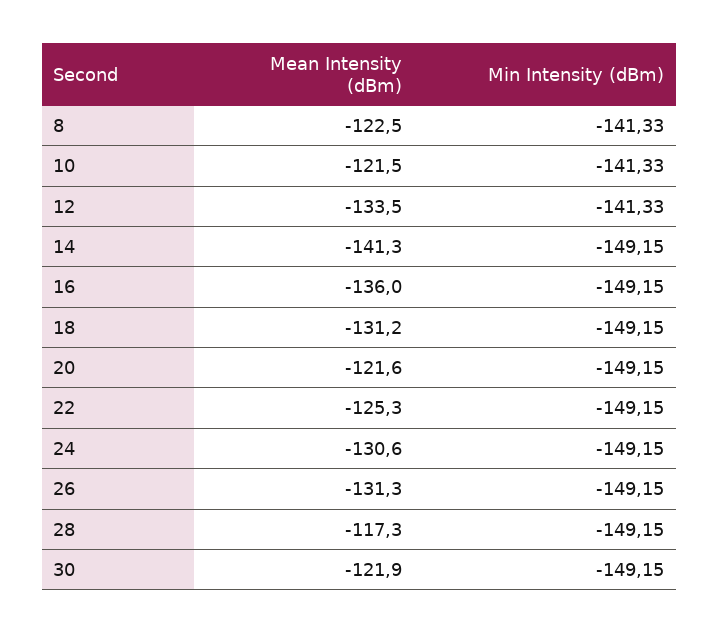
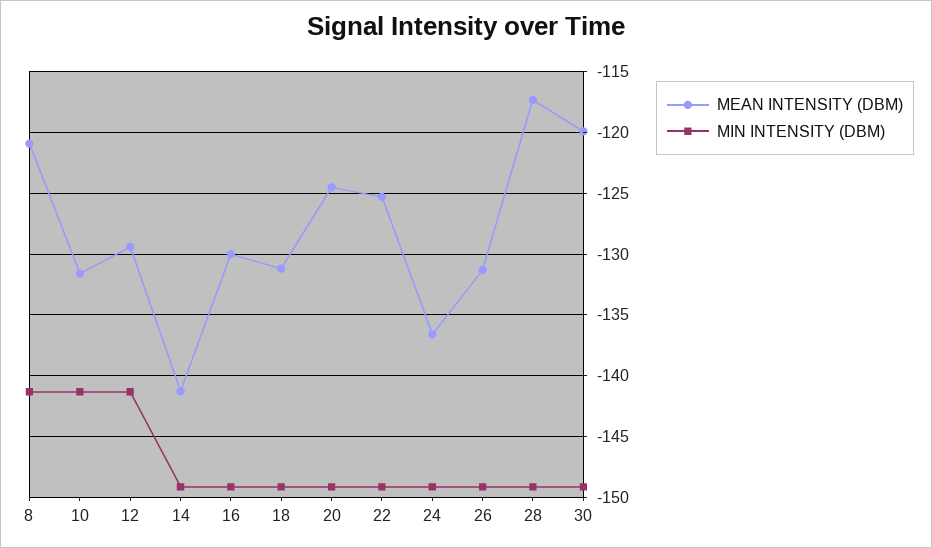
  {
    "Mean Intensity (dBm)": {
-     "8": -122.5,
+     "8": -121,
-     "10": -121.5,
+     "10": -131.5,
-     "12": -133.5,
+     "12": -129.5,
      "14": -141.3,
-     "16": -136,
+     "16": -130,
      "18": -131.2,
-     "20": -121.6,
+     "20": -124.5,
      "22": -125.3,
-     "24": -130.6,
+     "24": -136.5,
      "26": -131.3,
      "28": -117.3,
-     "30": -121.9
+     "30": -120
    },
    "Min Intensity (dBm)": {
      "8": -141.33,
      "10": -141.33,
      "12": -141.33,
      "14": -149.15,
      "16": -149.15,
      "18": -149.15,
      "20": -149.15,
      "22": -149.15,
      "24": -149.15,
      "26": -149.15,
      "28": -149.15,
      "30": -149.15
    }
  }

